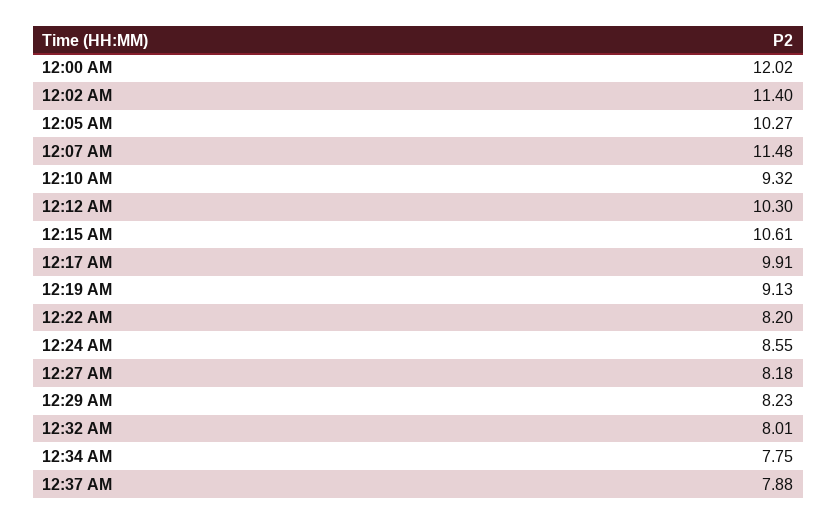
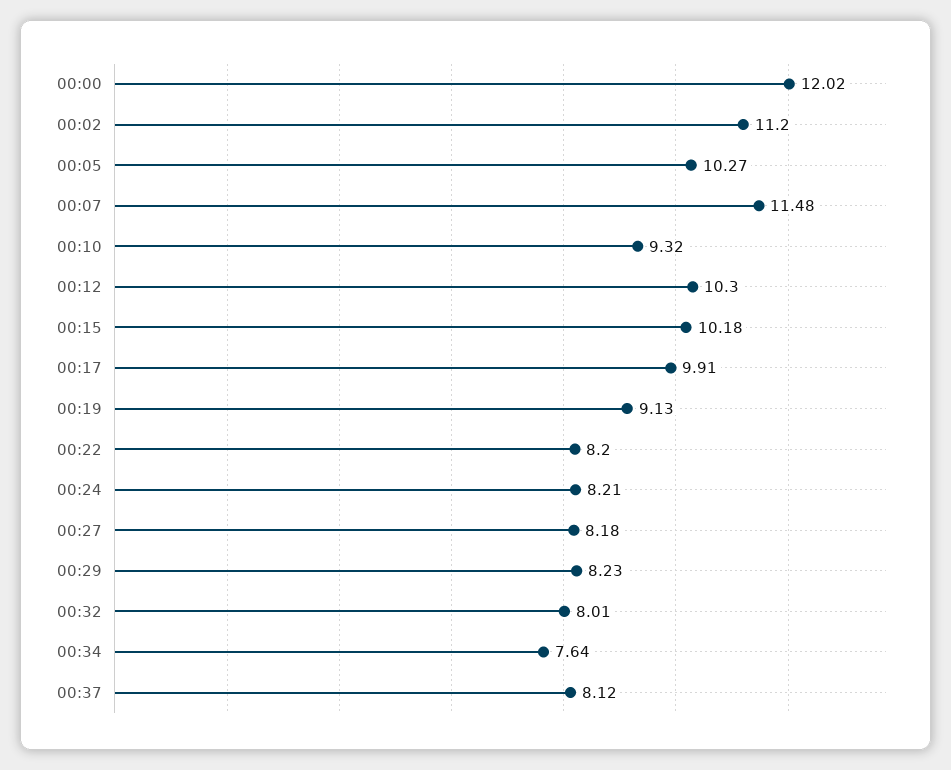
  {
    "12:00 AM": 12.02,
-   "12:02 AM": 11.4,
+   "12:02 AM": 11.2,
    "12:05 AM": 10.27,
    "12:07 AM": 11.48,
    "12:10 AM": 9.32,
    "12:12 AM": 10.3,
-   "12:15 AM": 10.61,
+   "12:15 AM": 10.18,
    "12:17 AM": 9.91,
    "12:19 AM": 9.13,
    "12:22 AM": 8.2,
-   "12:24 AM": 8.55,
+   "12:24 AM": 8.21,
    "12:27 AM": 8.18,
    "12:29 AM": 8.23,
    "12:32 AM": 8.01,
-   "12:34 AM": 7.75,
+   "12:34 AM": 7.64,
-   "12:37 AM": 7.88
+   "12:37 AM": 8.12
  }

